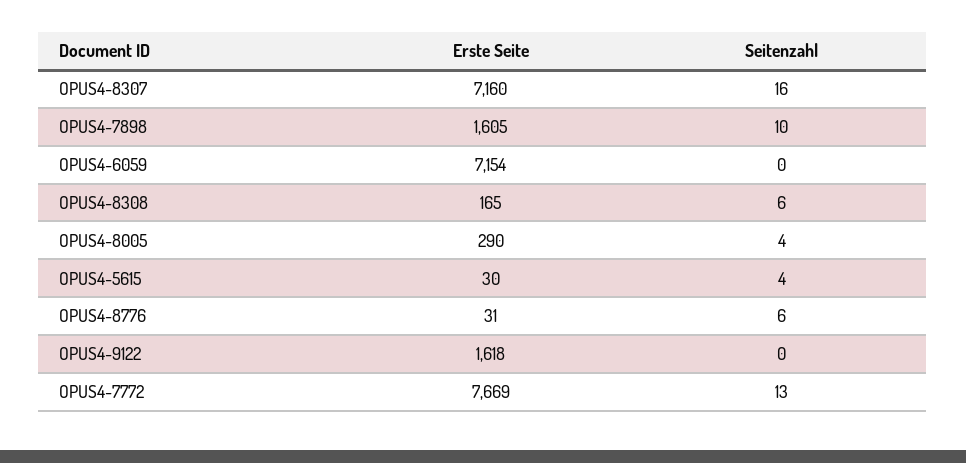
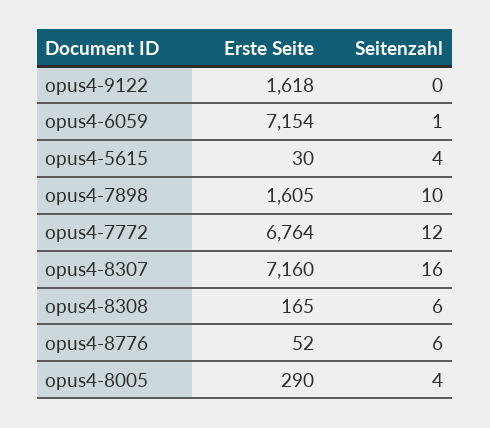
  {
    "Erste Seite": {
      "OPUS4-8307": 7160,
      "OPUS4-7898": 1605,
      "OPUS4-6059": 7154,
      "OPUS4-8308": 165,
      "OPUS4-8005": 290,
      "OPUS4-5615": 30,
-     "OPUS4-8776": 31,
+     "OPUS4-8776": 52,
      "OPUS4-9122": 1618,
-     "OPUS4-7772": 7669
+     "OPUS4-7772": 6764
    },
    "Seitenzahl": {
      "OPUS4-8307": 16,
      "OPUS4-7898": 10,
-     "OPUS4-6059": 0,
+     "OPUS4-6059": 1,
      "OPUS4-8308": 6,
      "OPUS4-8005": 4,
      "OPUS4-5615": 4,
      "OPUS4-8776": 6,
      "OPUS4-9122": 0,
-     "OPUS4-7772": 13
+     "OPUS4-7772": 12
    }
  }

